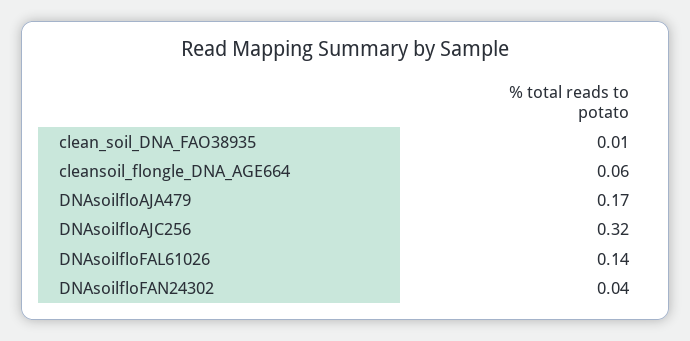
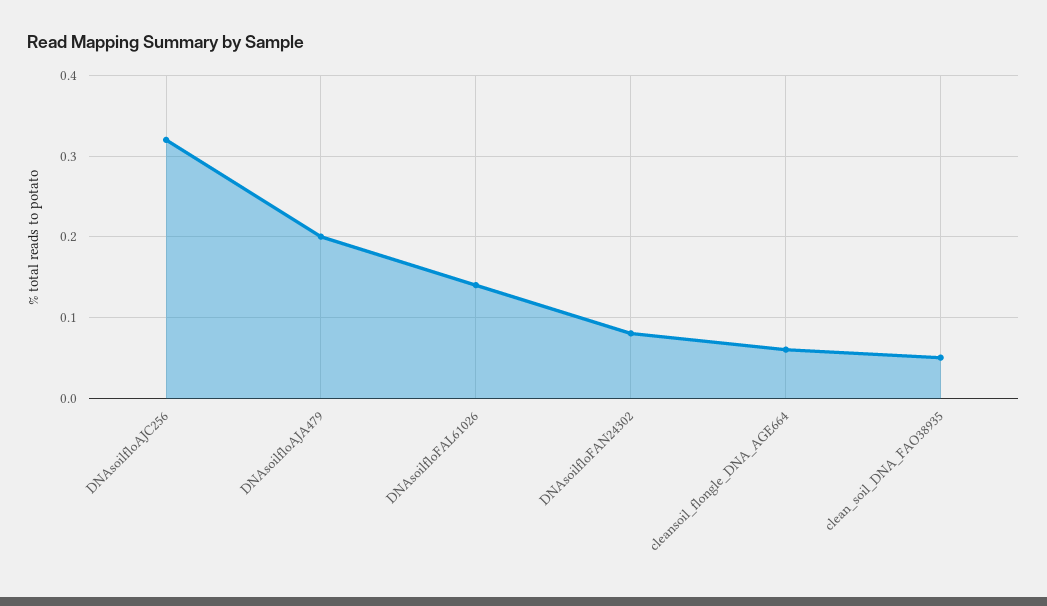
  {
-   "clean_soil_DNA_FAO38935": 0.01,
+   "clean_soil_DNA_FAO38935": 0.05,
    "cleansoil_flongle_DNA_AGE664": 0.06,
-   "DNAsoilfloAJA479": 0.17,
+   "DNAsoilfloAJA479": 0.2,
    "DNAsoilfloAJC256": 0.32,
    "DNAsoilfloFAL61026": 0.14,
-   "DNAsoilfloFAN24302": 0.04
+   "DNAsoilfloFAN24302": 0.08
  }

